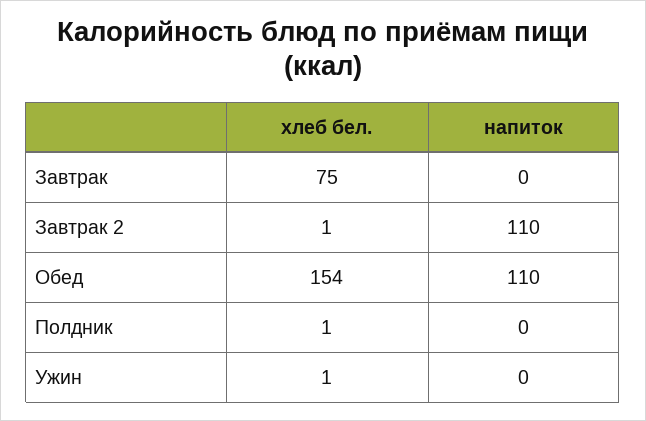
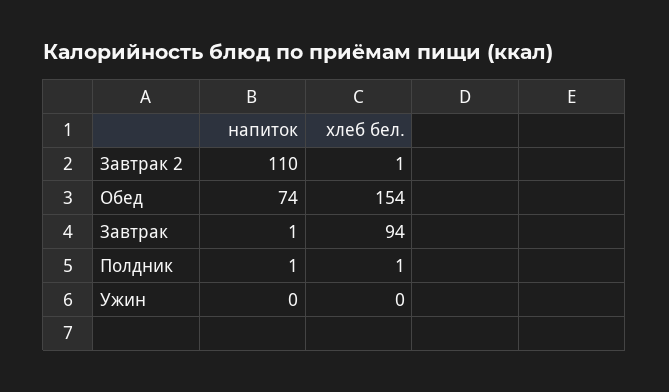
  {
    "хлеб бел.": {
-     "Завтрак": 75,
+     "Завтрак": 94,
      "Завтрак 2": 1,
      "Обед": 154,
      "Полдник": 1,
-     "Ужин": 1
+     "Ужин": 0
    },
    "напиток": {
-     "Завтрак": 0,
+     "Завтрак": 1,
      "Завтрак 2": 110,
-     "Обед": 110,
+     "Обед": 74,
-     "Полдник": 0,
+     "Полдник": 1,
      "Ужин": 0
    }
  }

